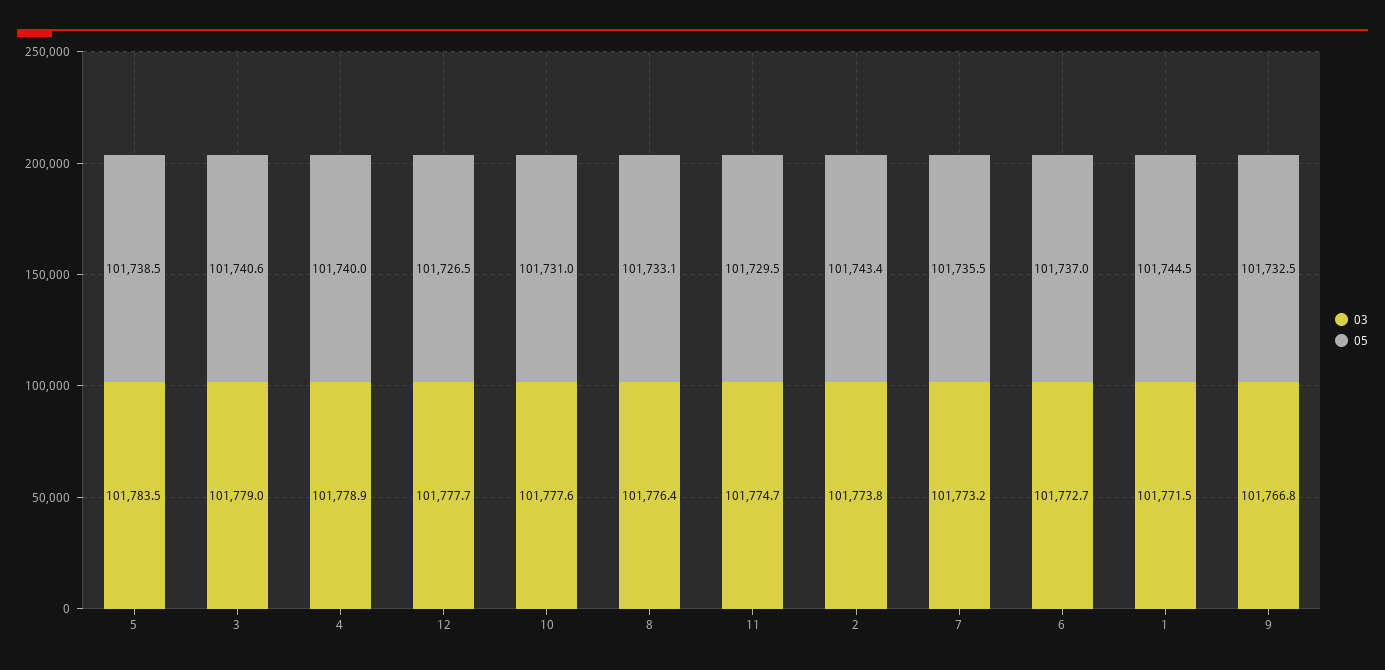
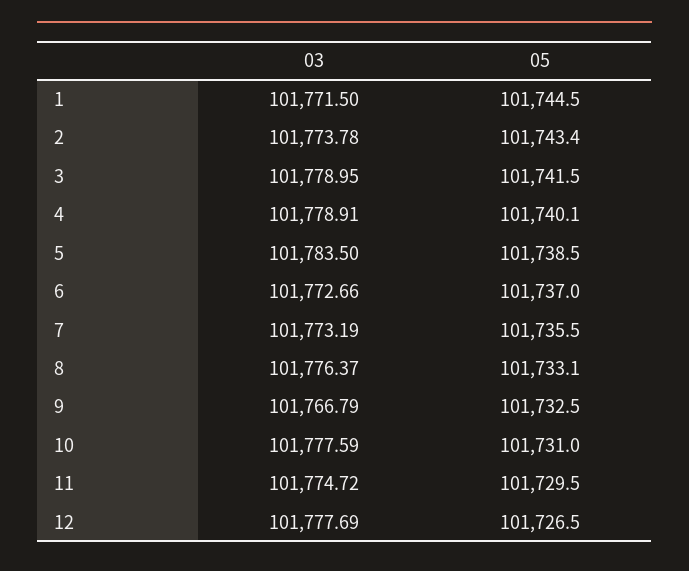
  {
    "03": {
      "5": 101783.5,
      "3": 101778.95,
      "4": 101778.91,
      "12": 101777.69,
      "10": 101777.59,
      "8": 101776.37,
      "11": 101774.72,
      "2": 101773.78,
      "7": 101773.19,
      "6": 101772.66,
      "1": 101771.5,
      "9": 101766.79
    },
    "05": {
      "5": 101738.5,
-     "3": 101740.6,
+     "3": 101741.5,
-     "4": 101740,
+     "4": 101740.1,
      "12": 101726.5,
      "10": 101731,
      "8": 101733.1,
      "11": 101729.5,
      "2": 101743.4,
      "7": 101735.5,
      "6": 101737,
      "1": 101744.5,
      "9": 101732.5
    }
  }

